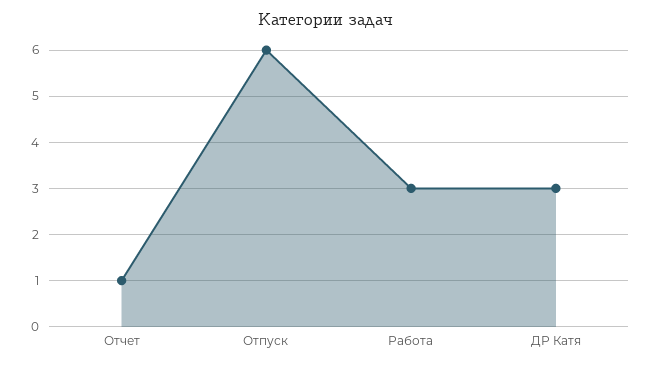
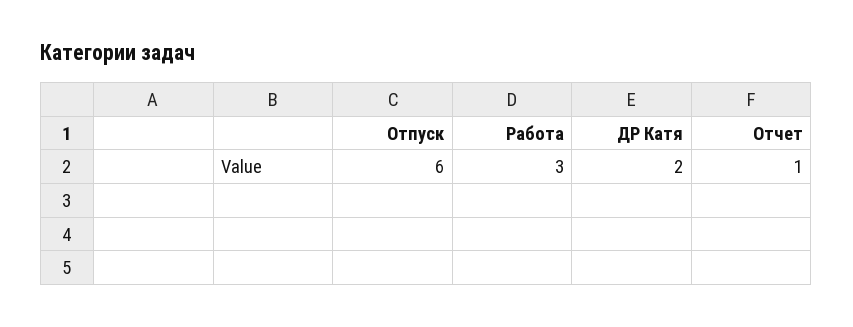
  {
    "Отчет": 1,
    "Отпуск": 6,
    "Работа": 3,
-   "ДР Катя": 3
+   "ДР Катя": 2
  }

